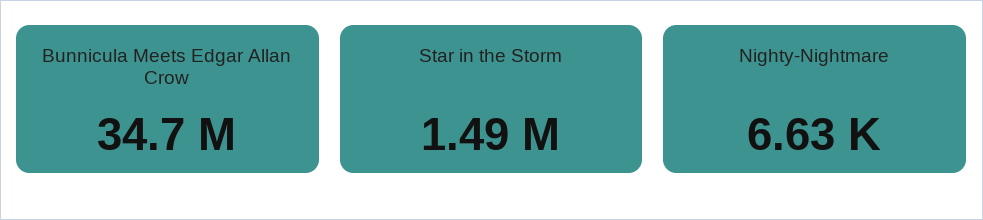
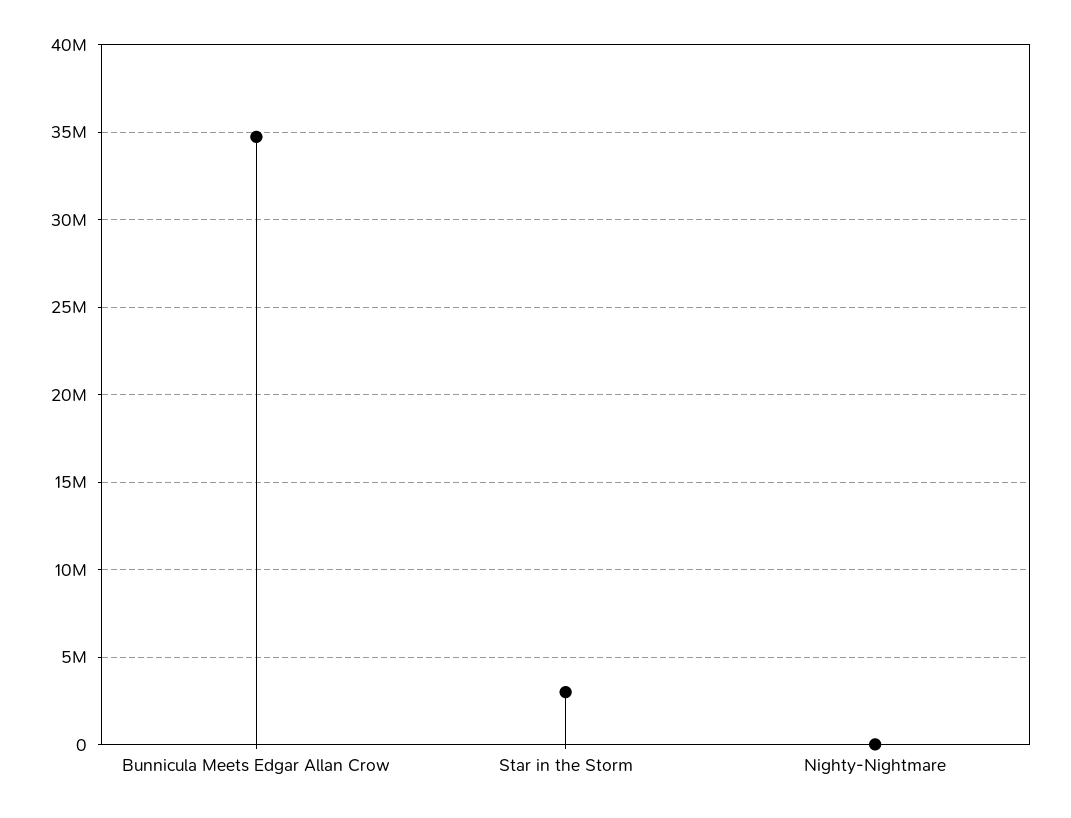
  {
    "Bunnicula Meets Edgar Allan Crow": 34700000,
-   "Star in the Storm": 1490000,
+   "Star in the Storm": 3000000,
    "Nighty-Nightmare": 6630
  }

